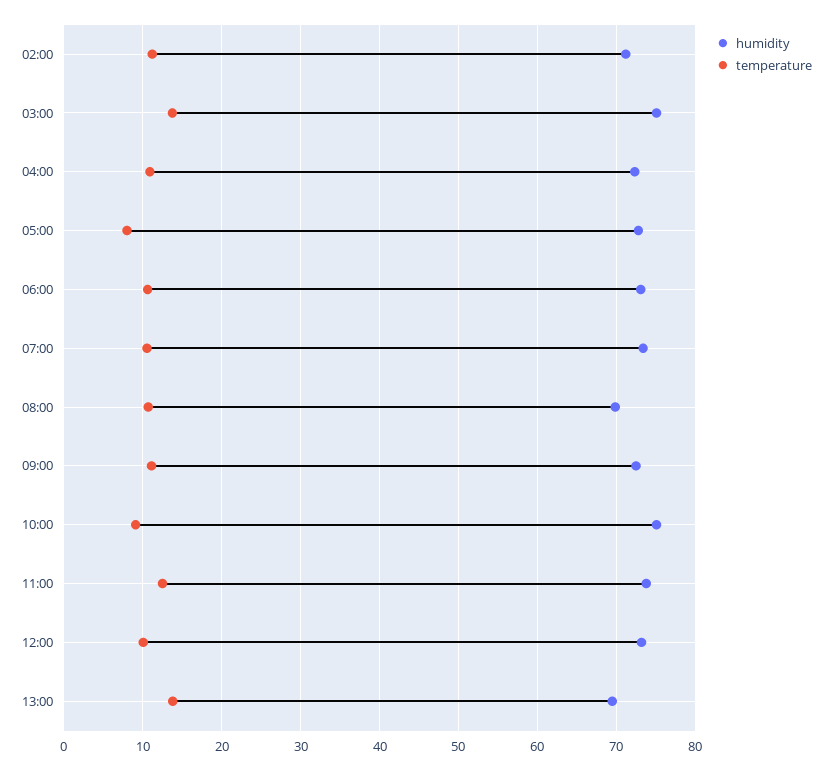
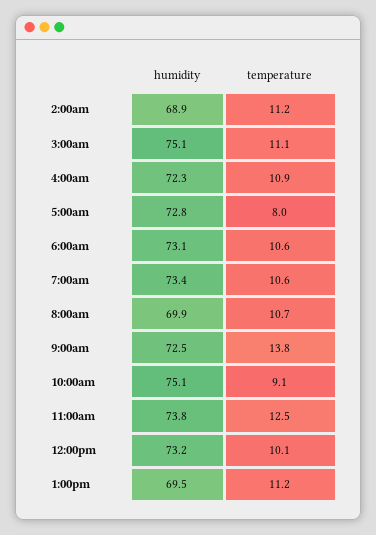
  {
    "humidity": {
-     "02:00": 71,
+     "02:00": 68.9,
      "03:00": 75.1,
      "04:00": 72.3,
      "05:00": 72.8,
      "06:00": 73.1,
      "07:00": 73.4,
      "08:00": 69.9,
      "09:00": 72.5,
      "10:00": 75.1,
      "11:00": 73.8,
      "12:00": 73.2,
      "13:00": 69.5
    },
    "temperature": {
      "02:00": 11.2,
-     "03:00": 14,
+     "03:00": 11.1,
      "04:00": 10.9,
      "05:00": 8,
      "06:00": 10.6,
      "07:00": 10.6,
      "08:00": 10.7,
-     "09:00": 11,
+     "09:00": 13.8,
      "10:00": 9.1,
      "11:00": 12.5,
      "12:00": 10.1,
-     "13:00": 14
+     "13:00": 11.2
    }
  }

